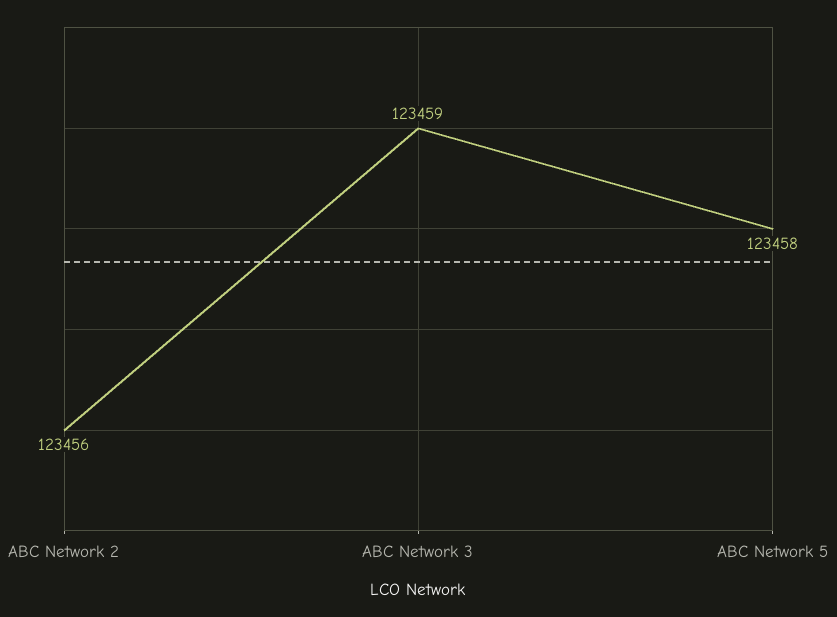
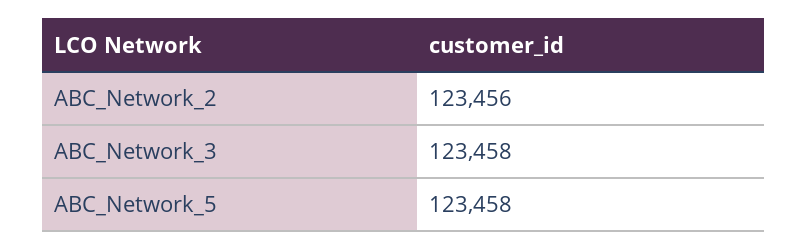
  {
    "ABC Network 2": 123456,
-   "ABC Network 3": 123459,
+   "ABC Network 3": 123458,
    "ABC Network 5": 123458
  }

